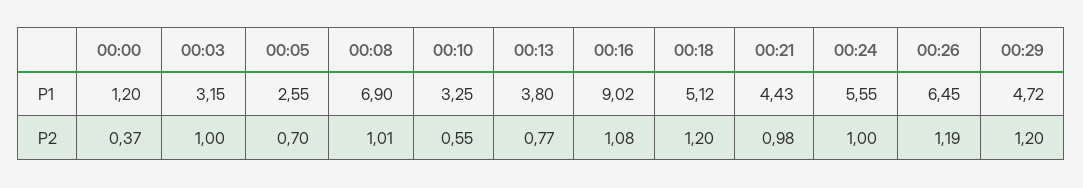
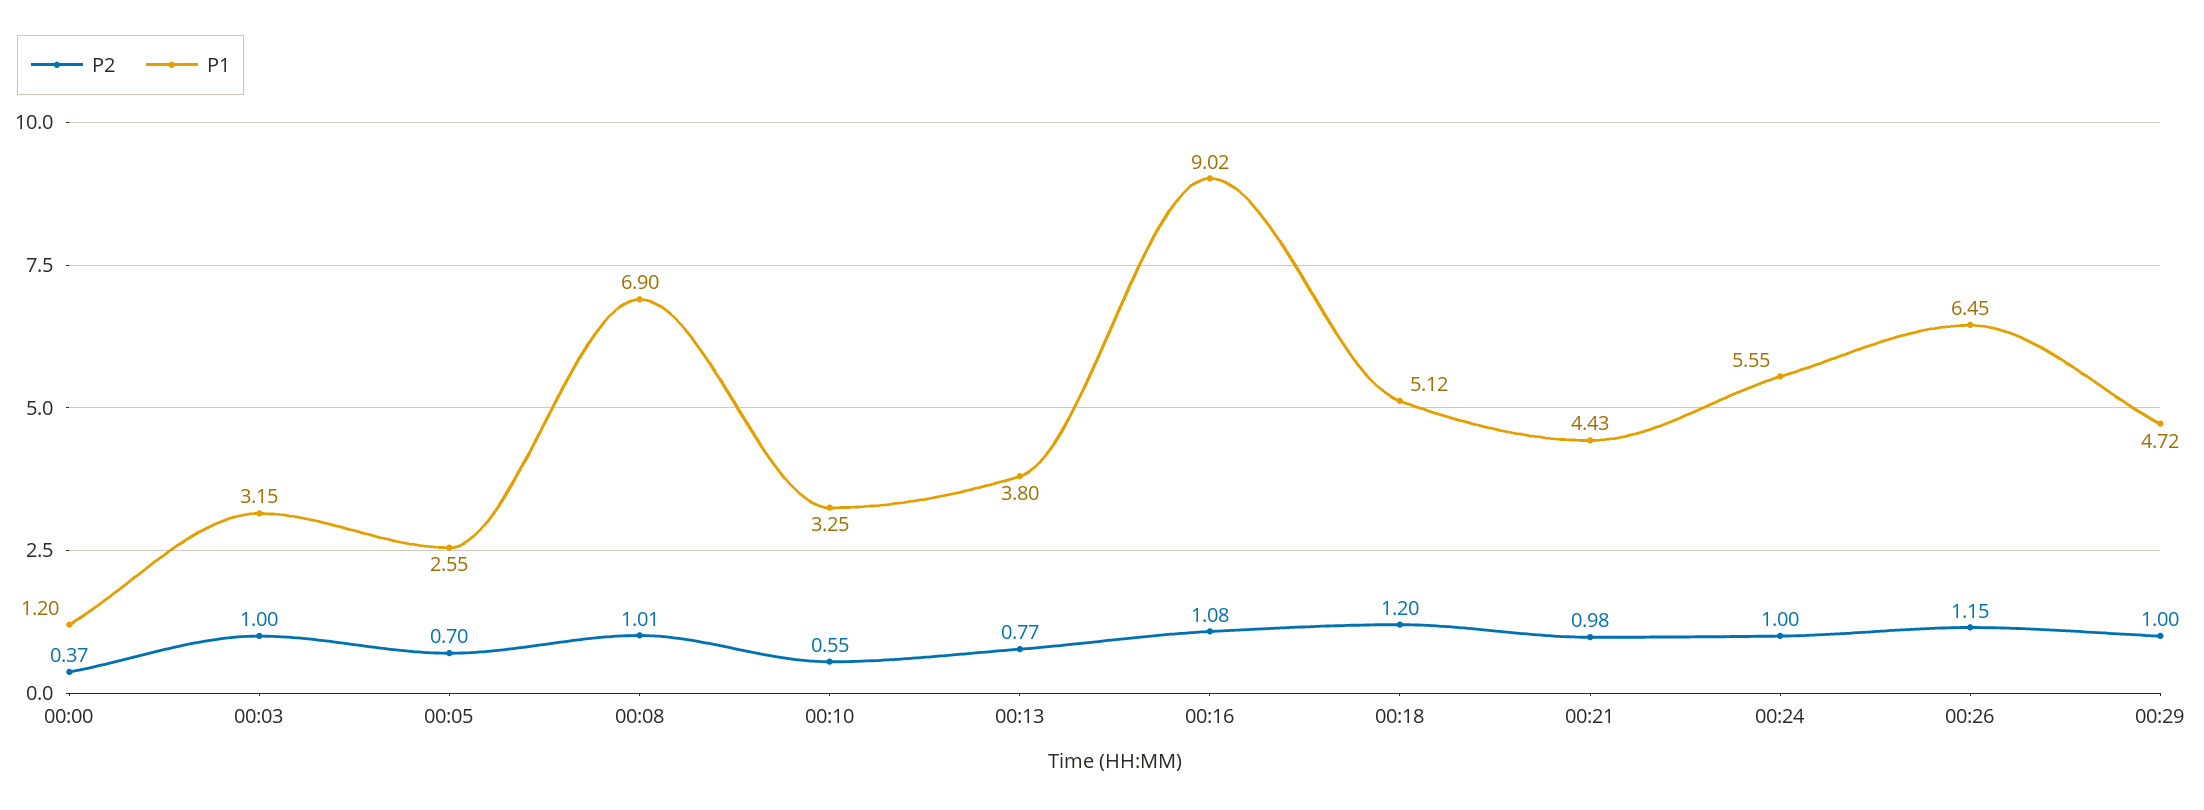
  {
    "P1": {
      "00:00": 1.2,
      "00:03": 3.15,
      "00:05": 2.55,
      "00:08": 6.9,
      "00:10": 3.25,
      "00:13": 3.8,
      "00:16": 9.02,
      "00:18": 5.12,
      "00:21": 4.43,
      "00:24": 5.55,
      "00:26": 6.45,
      "00:29": 4.72
    },
    "P2": {
      "00:00": 0.37,
      "00:03": 1,
      "00:05": 0.7,
      "00:08": 1.01,
      "00:10": 0.55,
      "00:13": 0.77,
      "00:16": 1.08,
      "00:18": 1.2,
      "00:21": 0.98,
      "00:24": 1,
-     "00:26": 1.19,
+     "00:26": 1.15,
-     "00:29": 1.2
+     "00:29": 1
    }
  }

